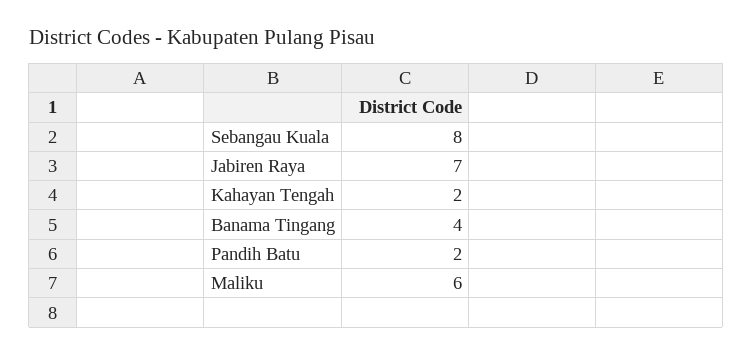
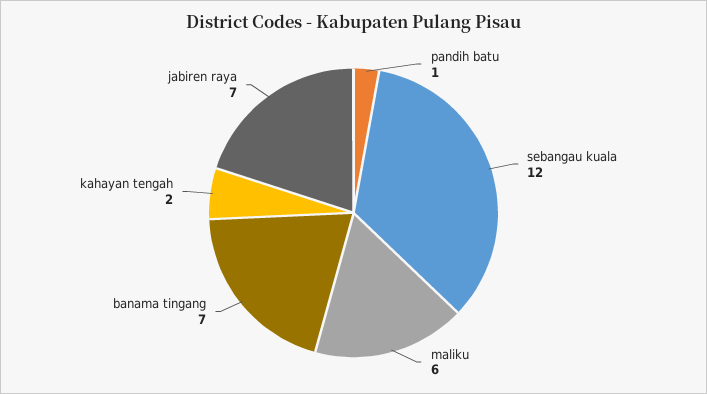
  {
-   "Sebangau Kuala": 8,
+   "Sebangau Kuala": 12,
    "Jabiren Raya": 7,
    "Kahayan Tengah": 2,
-   "Banama Tingang": 4,
+   "Banama Tingang": 7,
-   "Pandih Batu": 2,
+   "Pandih Batu": 1,
    "Maliku": 6
  }

